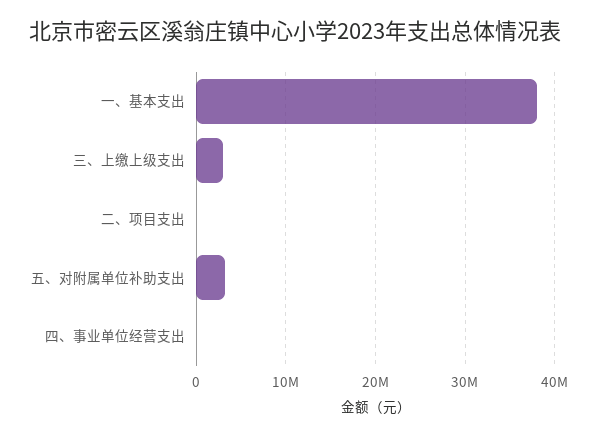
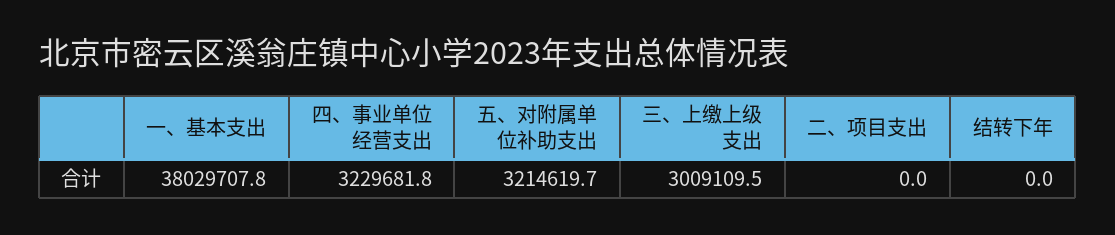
  {
    "一、基本支出": 38029707.8,
    "三、上缴上级支出": 3009109.5,
    "二、项目支出": 0,
    "五、对附属单位补助支出": 3214619.7,
-   "四、事业单位经营支出": 0
+   "四、事业单位经营支出": 3229681.8,
+   "结转下年": 0
  }

